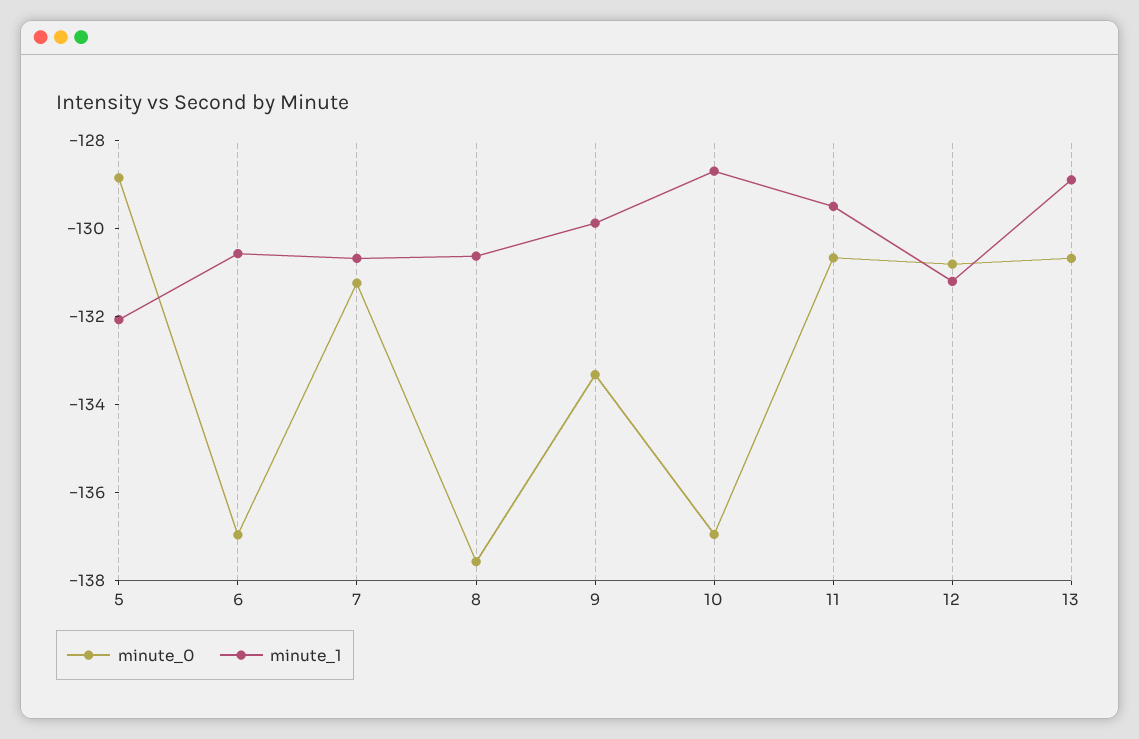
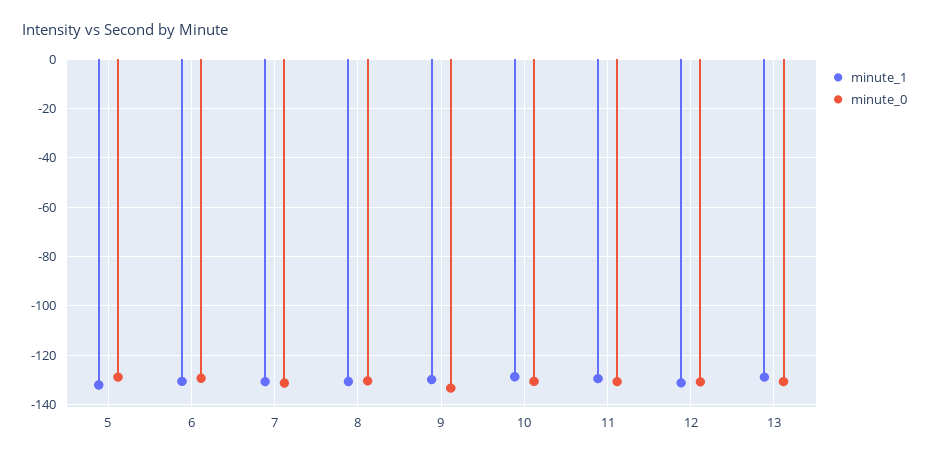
  {
    "minute_0": {
      "5": -129,
-     "6": -137,
+     "6": -130,
      "7": -131,
-     "8": -137.5,
+     "8": -130,
      "9": -133.5,
-     "10": -137,
+     "10": -130,
      "11": -130.5,
      "12": -131,
      "13": -130.5
    },
    "minute_1": {
      "5": -132,
      "6": -130.5,
      "7": -130.5,
      "8": -130.5,
      "9": -130,
      "10": -128.5,
      "11": -129.5,
      "12": -131,
      "13": -129
    }
  }

